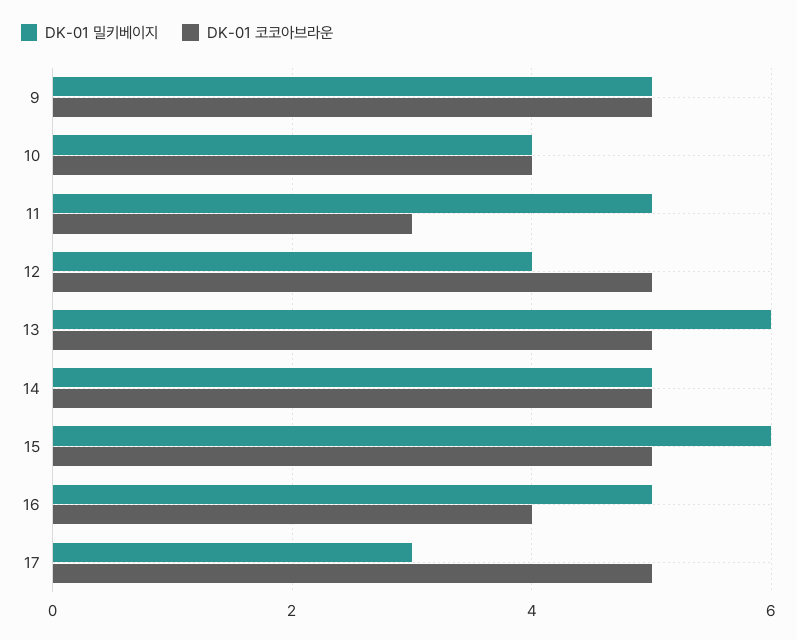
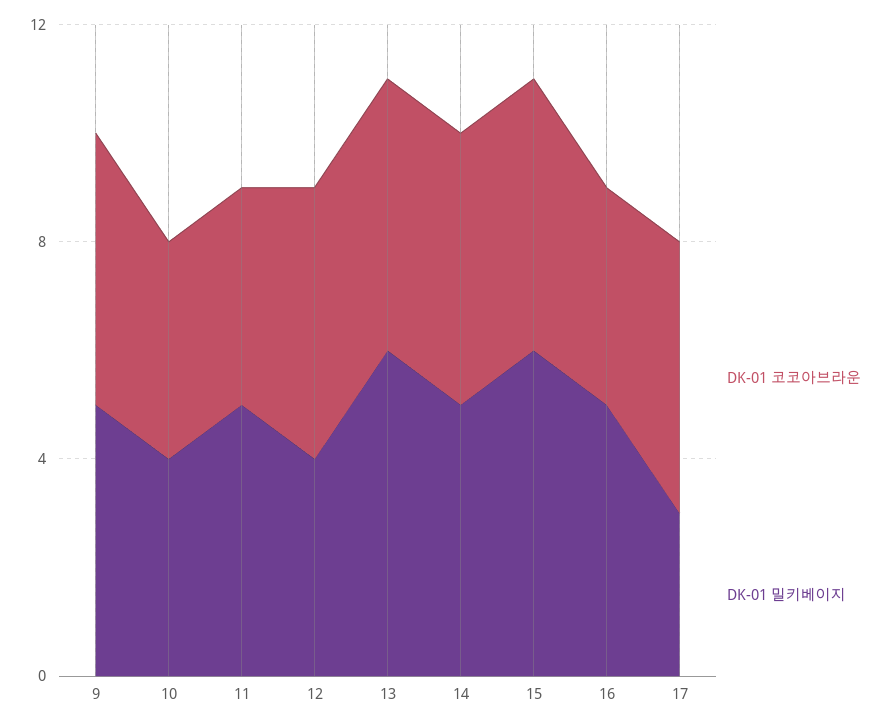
  {
    "DK-01 밀키베이지": {
      "9": 5,
      "10": 4,
      "11": 5,
      "12": 4,
      "13": 6,
      "14": 5,
      "15": 6,
      "16": 5,
      "17": 3
    },
    "DK-01 코코아브라운": {
      "9": 5,
      "10": 4,
-     "11": 3,
+     "11": 4,
      "12": 5,
      "13": 5,
      "14": 5,
      "15": 5,
      "16": 4,
      "17": 5
    }
  }

